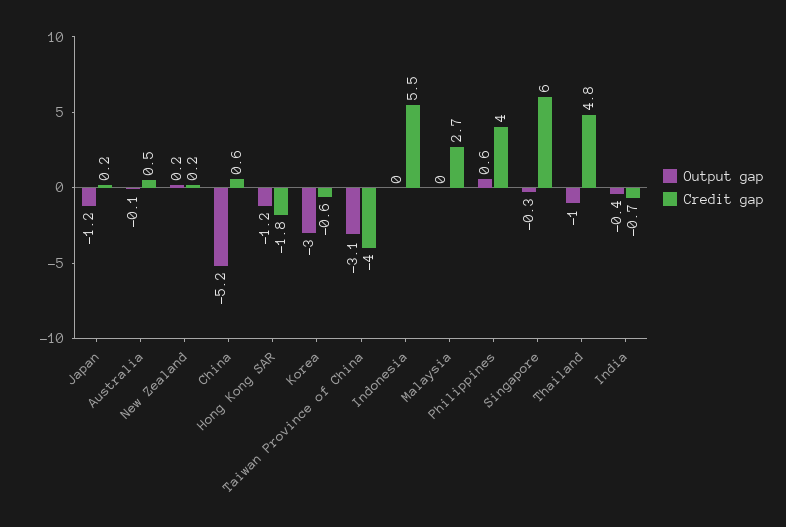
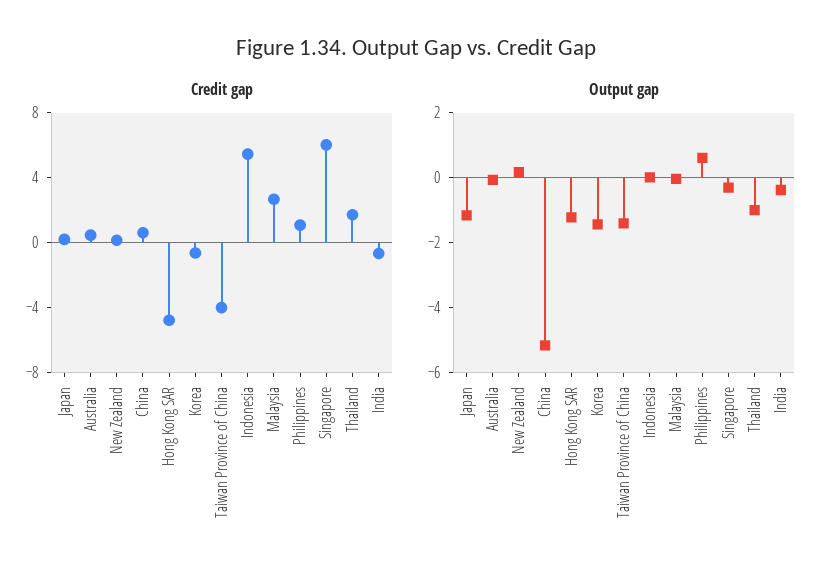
  {
    "Output gap": {
      "Japan": -1.2,
      "Australia": -0.1,
      "New Zealand": 0.2,
      "China": -5.2,
      "Hong Kong SAR": -1.2,
-     "Korea": -3,
+     "Korea": -1.5,
-     "Taiwan Province of China": -3.1,
+     "Taiwan Province of China": -1.5,
      "Indonesia": 0,
      "Malaysia": 0,
      "Philippines": 0.6,
      "Singapore": -0.3,
      "Thailand": -1,
      "India": -0.4
    },
    "Credit gap": {
      "Japan": 0.2,
      "Australia": 0.5,
      "New Zealand": 0.2,
      "China": 0.6,
-     "Hong Kong SAR": -1.8,
+     "Hong Kong SAR": -5,
      "Korea": -0.6,
      "Taiwan Province of China": -4,
      "Indonesia": 5.5,
      "Malaysia": 2.7,
-     "Philippines": 4,
+     "Philippines": 1,
      "Singapore": 6,
-     "Thailand": 4.8,
+     "Thailand": 2,
      "India": -0.7
    }
  }

